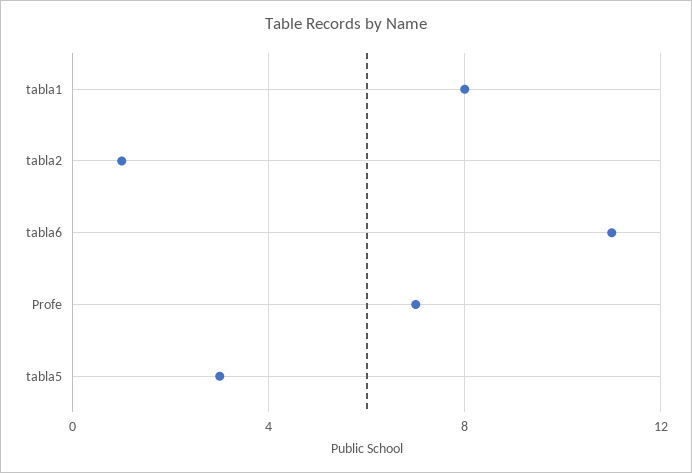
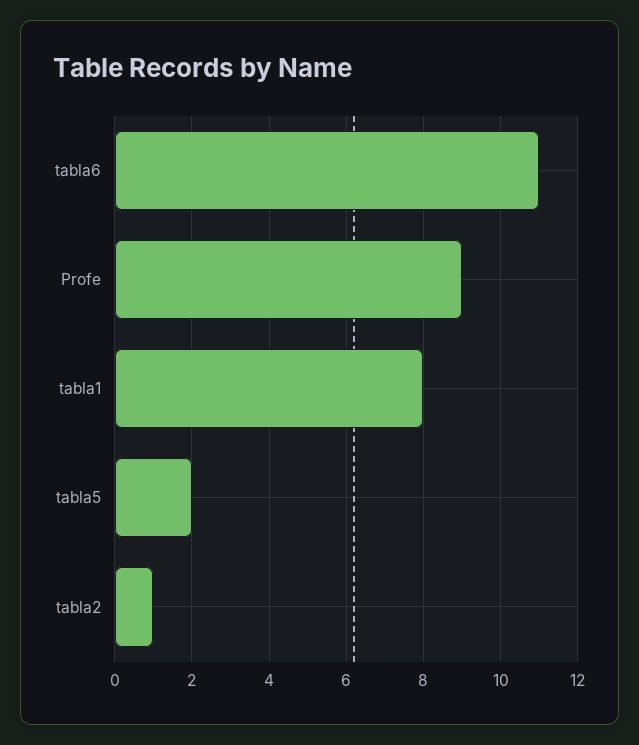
  {
    "tabla1": 8,
    "tabla2": 1,
    "tabla6": 11,
-   "Profe": 7,
+   "Profe": 9,
-   "tabla5": 3
+   "tabla5": 2
  }

